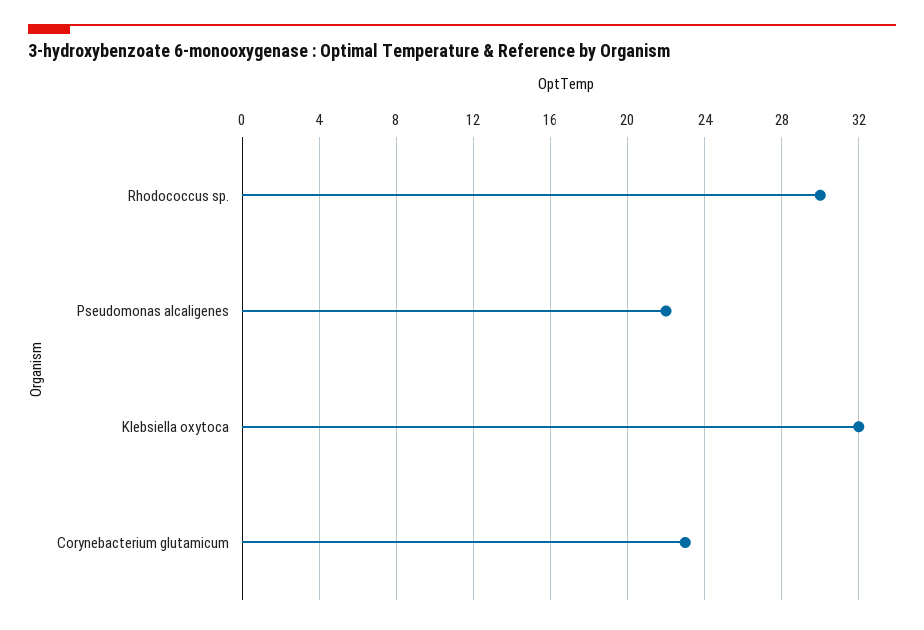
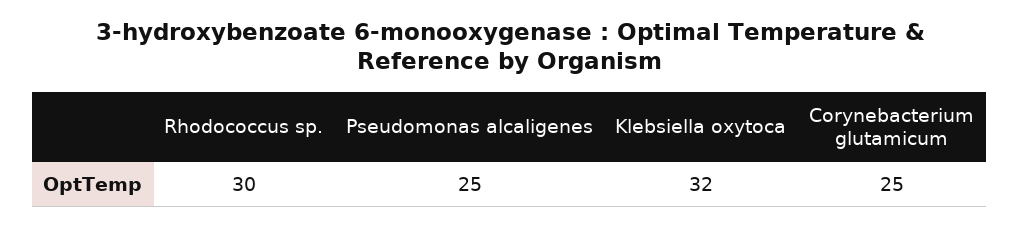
  {
    "Rhodococcus sp.": 30,
-   "Pseudomonas alcaligenes": 22,
+   "Pseudomonas alcaligenes": 25,
    "Klebsiella oxytoca": 32,
-   "Corynebacterium glutamicum": 23
+   "Corynebacterium glutamicum": 25
  }

